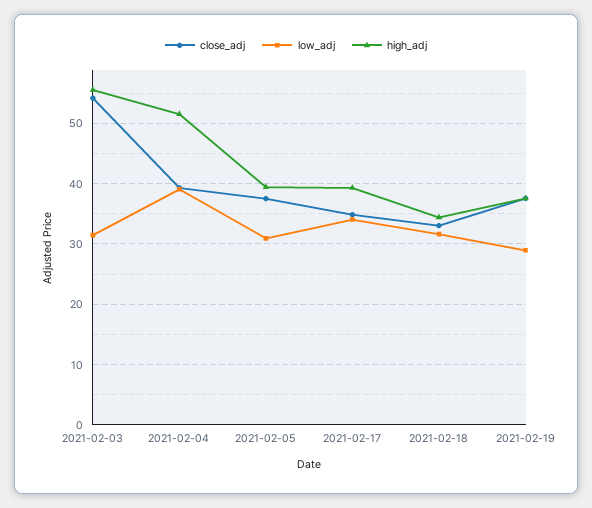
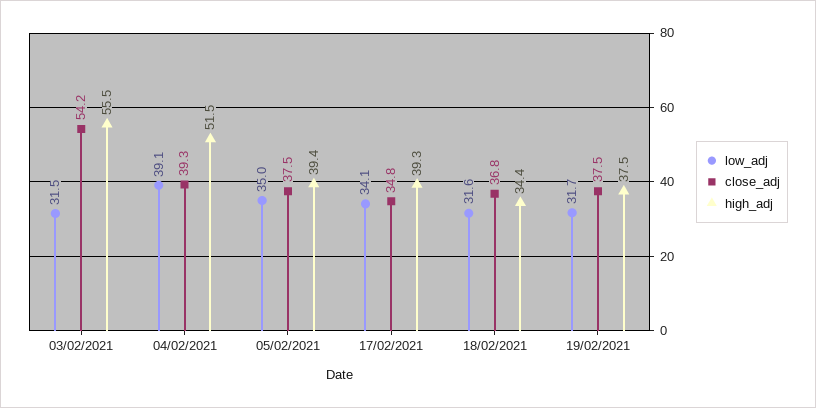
  {
    "close_adj": {
      "2021-02-03": 54.2,
      "2021-02-04": 39.3,
      "2021-02-05": 37.5,
      "2021-02-17": 34.8,
-     "2021-02-18": 33,
+     "2021-02-18": 36.8,
      "2021-02-19": 37.5
    },
    "low_adj": {
      "2021-02-03": 31.5,
      "2021-02-04": 39.1,
-     "2021-02-05": 31,
+     "2021-02-05": 35,
      "2021-02-17": 34.1,
      "2021-02-18": 31.6,
-     "2021-02-19": 29
+     "2021-02-19": 31.7
    },
    "high_adj": {
      "2021-02-03": 55.5,
      "2021-02-04": 51.5,
      "2021-02-05": 39.4,
      "2021-02-17": 39.3,
      "2021-02-18": 34.4,
      "2021-02-19": 37.5
    }
  }

